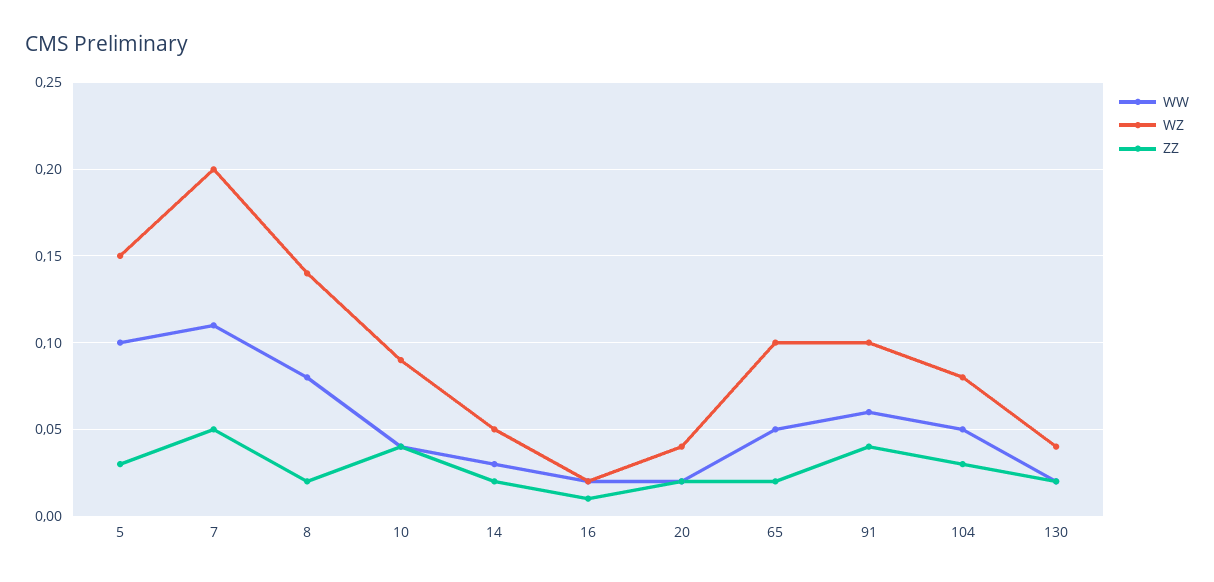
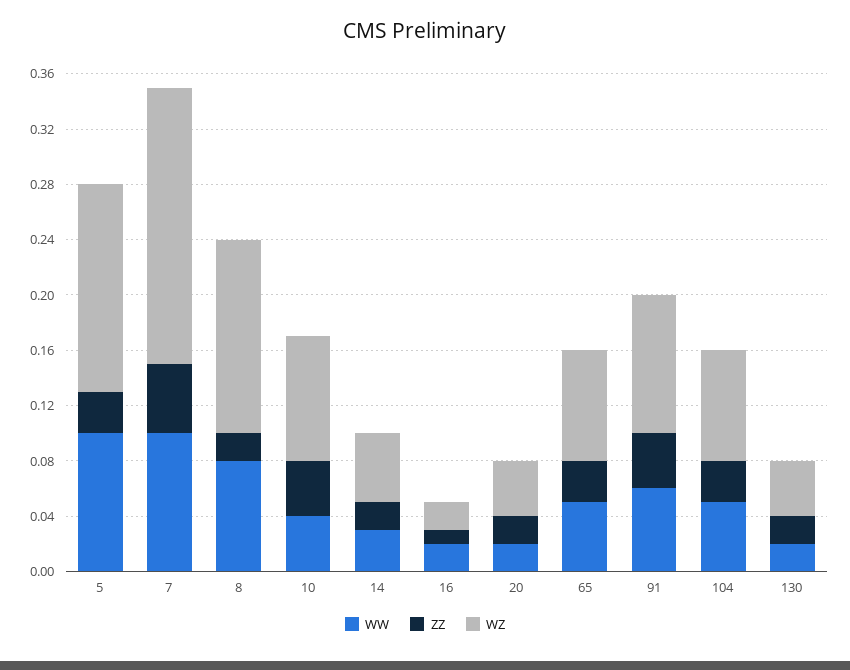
  {
    "WW": {
      "5": 0.1,
-     "7": 0.11,
+     "7": 0.1,
      "8": 0.08,
      "10": 0.04,
      "14": 0.03,
      "16": 0.02,
      "20": 0.02,
      "65": 0.05,
      "91": 0.06,
      "104": 0.05,
      "130": 0.02
    },
    "WZ": {
      "5": 0.15,
      "7": 0.2,
      "8": 0.14,
      "10": 0.09,
      "14": 0.05,
      "16": 0.02,
      "20": 0.04,
-     "65": 0.1,
+     "65": 0.08,
      "91": 0.1,
      "104": 0.08,
      "130": 0.04
    },
    "ZZ": {
      "5": 0.03,
      "7": 0.05,
      "8": 0.02,
      "10": 0.04,
      "14": 0.02,
      "16": 0.01,
      "20": 0.02,
-     "65": 0.02,
+     "65": 0.03,
      "91": 0.04,
      "104": 0.03,
      "130": 0.02
    }
  }

